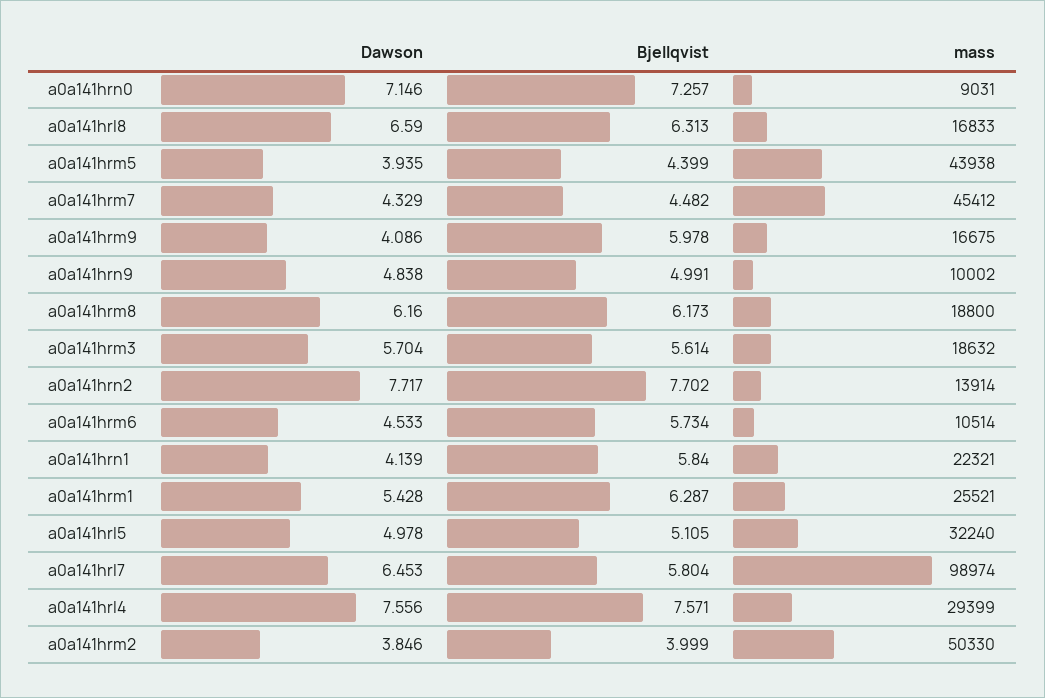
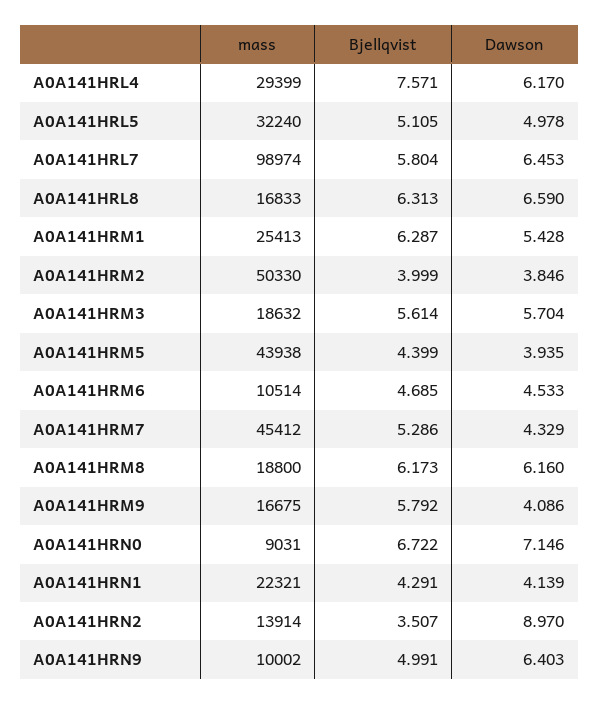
  {
    "Dawson": {
      "a0a141hrn0": 7.146,
      "a0a141hrl8": 6.59,
      "a0a141hrm5": 3.935,
      "a0a141hrm7": 4.329,
      "a0a141hrm9": 4.086,
-     "a0a141hrn9": 4.838,
+     "a0a141hrn9": 6.403,
      "a0a141hrm8": 6.16,
      "a0a141hrm3": 5.704,
-     "a0a141hrn2": 7.717,
+     "a0a141hrn2": 8.97,
      "a0a141hrm6": 4.533,
      "a0a141hrn1": 4.139,
      "a0a141hrm1": 5.428,
      "a0a141hrl5": 4.978,
      "a0a141hrl7": 6.453,
-     "a0a141hrl4": 7.556,
+     "a0a141hrl4": 6.17,
      "a0a141hrm2": 3.846
    },
    "Bjellqvist": {
-     "a0a141hrn0": 7.257,
+     "a0a141hrn0": 6.722,
      "a0a141hrl8": 6.313,
      "a0a141hrm5": 4.399,
-     "a0a141hrm7": 4.482,
+     "a0a141hrm7": 5.286,
-     "a0a141hrm9": 5.978,
+     "a0a141hrm9": 5.792,
      "a0a141hrn9": 4.991,
      "a0a141hrm8": 6.173,
      "a0a141hrm3": 5.614,
-     "a0a141hrn2": 7.702,
+     "a0a141hrn2": 3.507,
-     "a0a141hrm6": 5.734,
+     "a0a141hrm6": 4.685,
-     "a0a141hrn1": 5.84,
+     "a0a141hrn1": 4.291,
      "a0a141hrm1": 6.287,
      "a0a141hrl5": 5.105,
      "a0a141hrl7": 5.804,
      "a0a141hrl4": 7.571,
      "a0a141hrm2": 3.999
    },
    "mass": {
      "a0a141hrn0": 9031,
      "a0a141hrl8": 16833,
      "a0a141hrm5": 43938,
      "a0a141hrm7": 45412,
      "a0a141hrm9": 16675,
      "a0a141hrn9": 10002,
      "a0a141hrm8": 18800,
      "a0a141hrm3": 18632,
      "a0a141hrn2": 13914,
      "a0a141hrm6": 10514,
      "a0a141hrn1": 22321,
-     "a0a141hrm1": 25521,
+     "a0a141hrm1": 25413,
      "a0a141hrl5": 32240,
      "a0a141hrl7": 98974,
      "a0a141hrl4": 29399,
      "a0a141hrm2": 50330
    }
  }

